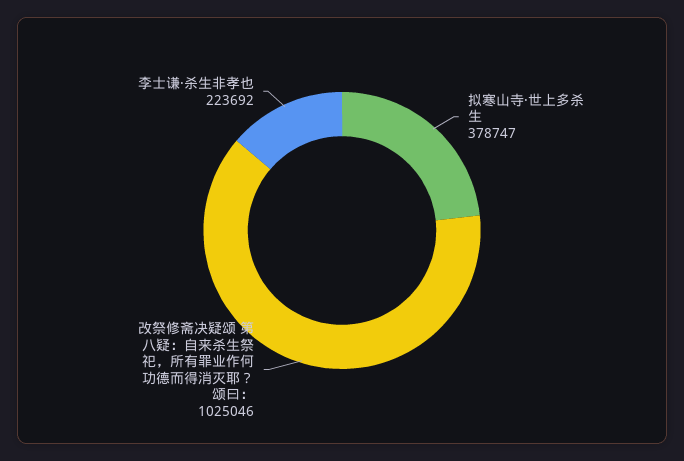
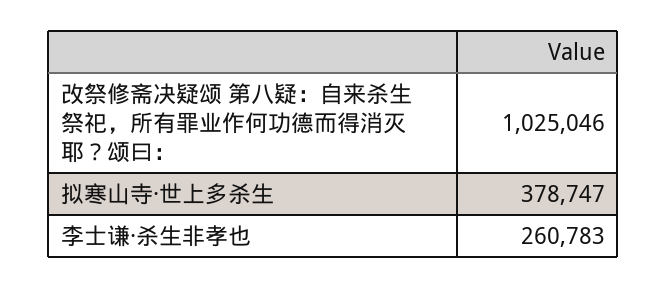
  {
    "拟寒山寺·世上多杀生": 378747,
    "改祭修斋决疑颂 第八疑：自来杀生祭祀，所有罪业作何功德而得消灭耶？颂曰：": 1025046,
-   "李士谦·杀生非孝也": 223692
+   "李士谦·杀生非孝也": 260783
  }

